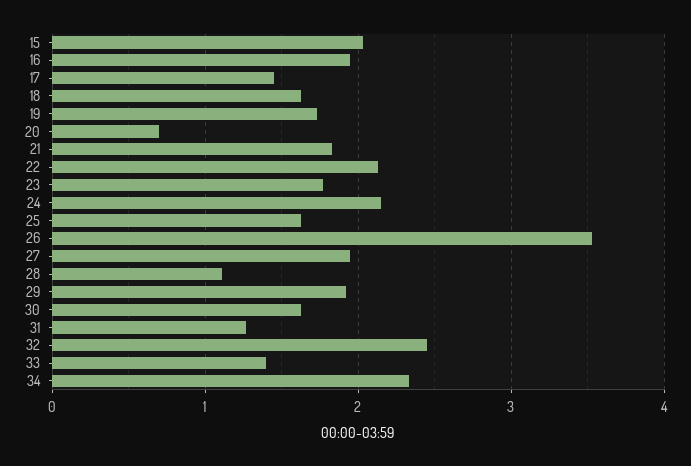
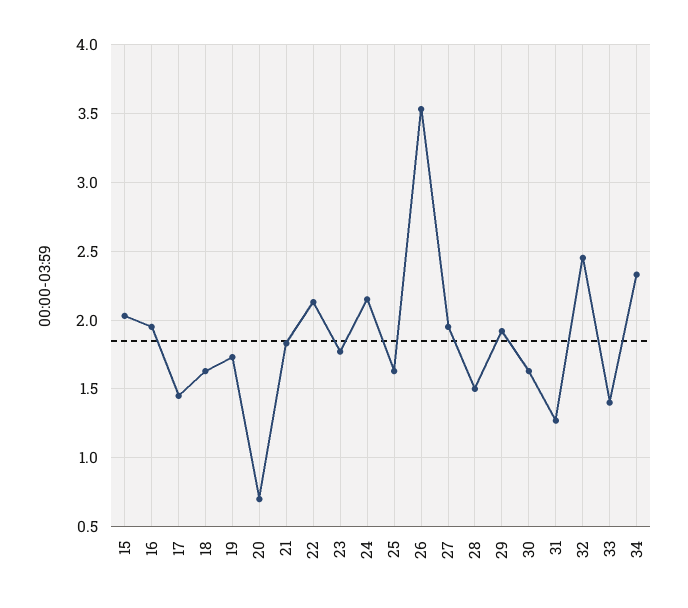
  {
    "15": 2.05,
    "16": 1.95,
    "17": 1.45,
    "18": 1.65,
    "19": 1.75,
    "20": 0.7,
    "21": 1.85,
    "22": 2.15,
    "23": 1.75,
    "24": 2.15,
    "25": 1.65,
    "26": 3.55,
    "27": 1.95,
-   "28": 1.1,
+   "28": 1.5,
    "29": 1.9,
    "30": 1.65,
    "31": 1.25,
    "32": 2.45,
    "33": 1.4,
    "34": 2.35
  }

